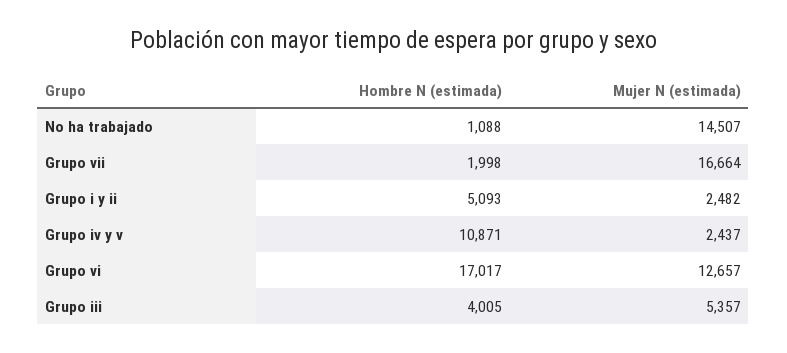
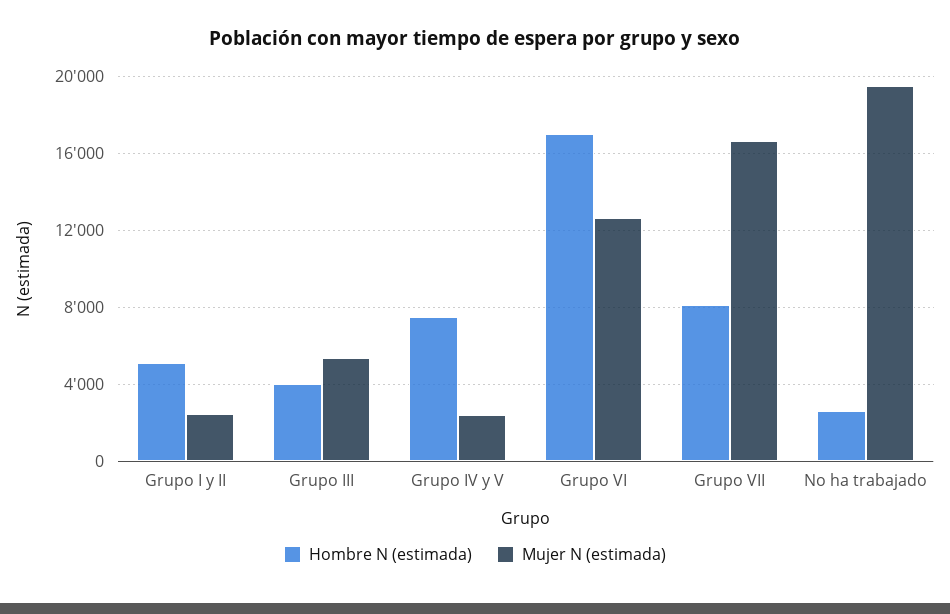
  {
    "Hombre N (estimada)": {
-     "No ha trabajado": 1088,
+     "No ha trabajado": 2500,
-     "Grupo vii": 1998,
+     "Grupo vii": 8000,
      "Grupo i y ii": 5093,
-     "Grupo iv y v": 10871,
+     "Grupo iv y v": 7500,
      "Grupo vi": 17017,
      "Grupo iii": 4005
    },
    "Mujer N (estimada)": {
-     "No ha trabajado": 14507,
+     "No ha trabajado": 19500,
      "Grupo vii": 16664,
      "Grupo i y ii": 2482,
      "Grupo iv y v": 2437,
      "Grupo vi": 12657,
      "Grupo iii": 5357
    }
  }

